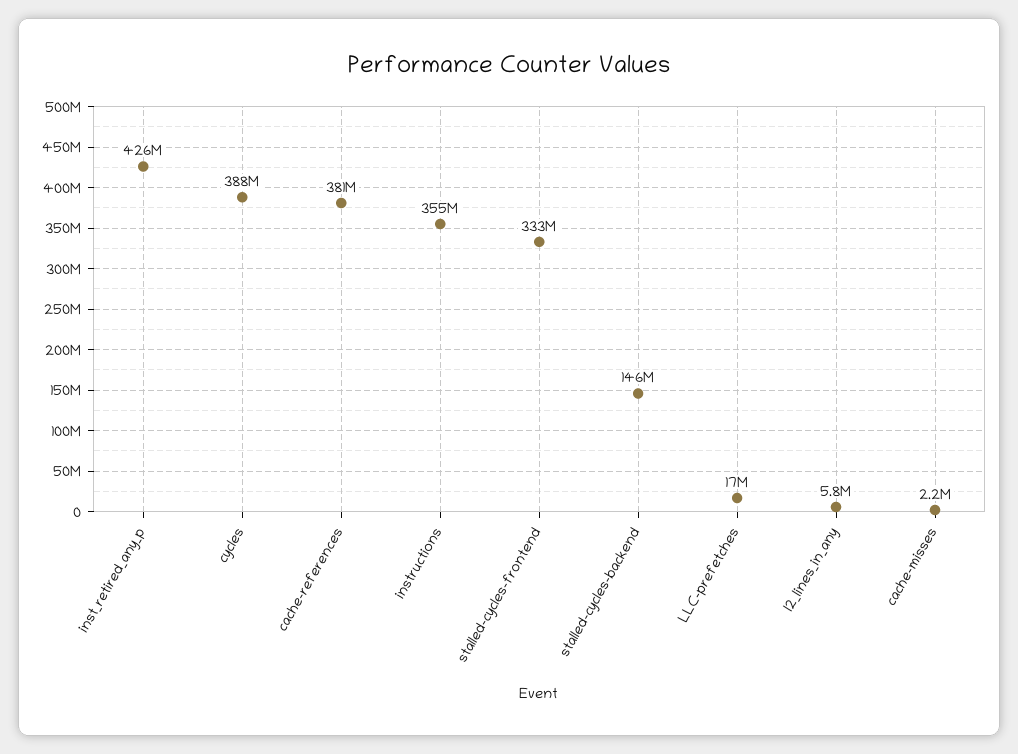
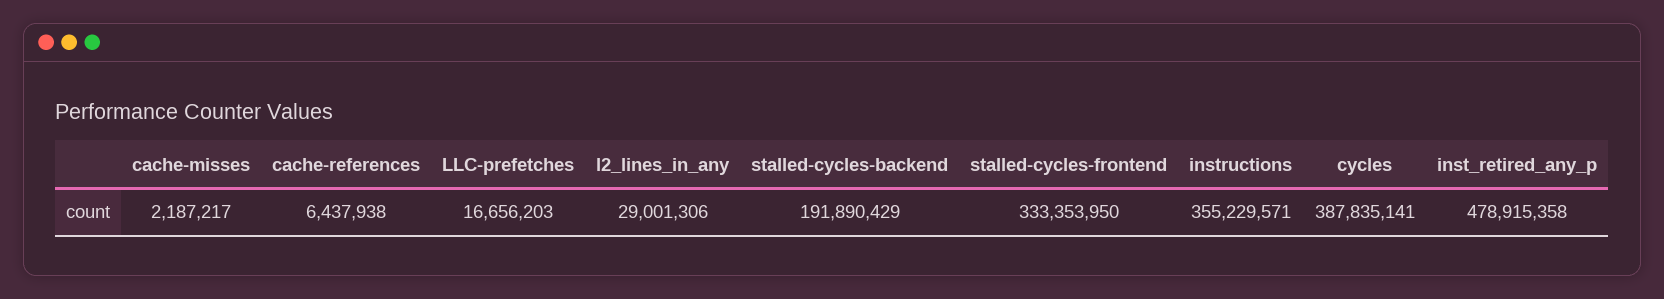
  {
-   "inst_retired_any_p": 426000000,
+   "inst_retired_any_p": 478915358,
    "cycles": 387835141,
-   "cache-references": 381000000,
+   "cache-references": 6437938,
    "instructions": 355229571,
    "stalled-cycles-frontend": 333353950,
-   "stalled-cycles-backend": 146000000,
+   "stalled-cycles-backend": 191890429,
    "LLC-prefetches": 16656203,
-   "l2_lines_in_any": 5800000,
+   "l2_lines_in_any": 29001306,
    "cache-misses": 2187217
  }

